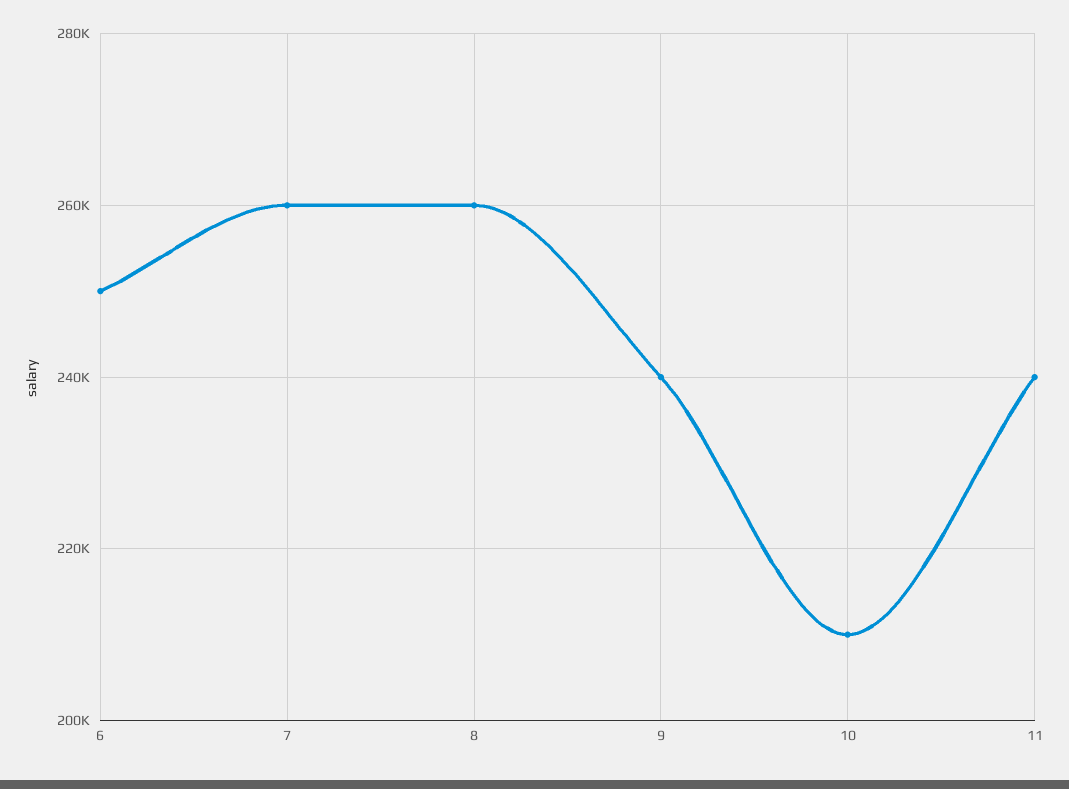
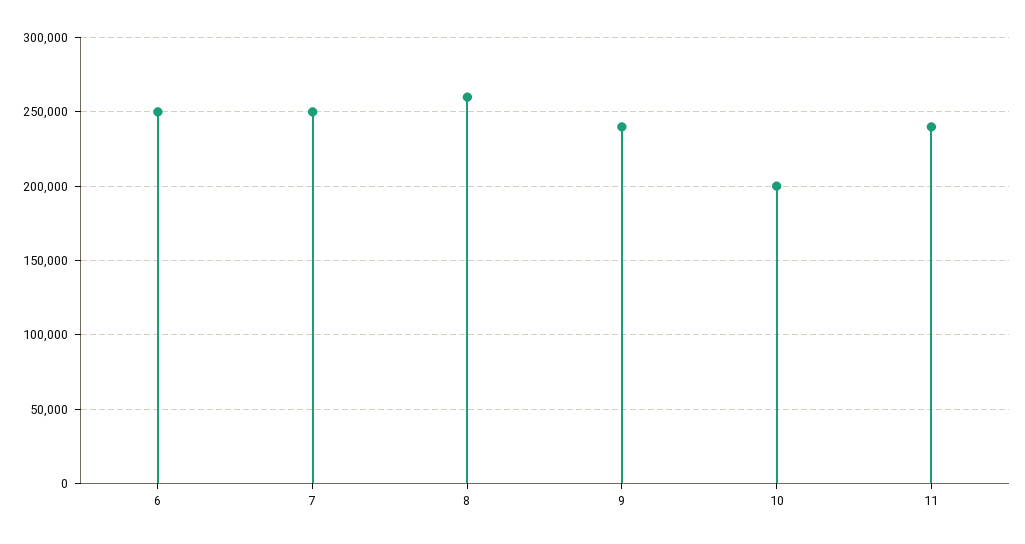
  {
    "6": 250000,
-   "7": 260000,
+   "7": 250000,
    "8": 260000,
    "9": 240000,
-   "10": 210000,
+   "10": 200000,
    "11": 240000
  }

